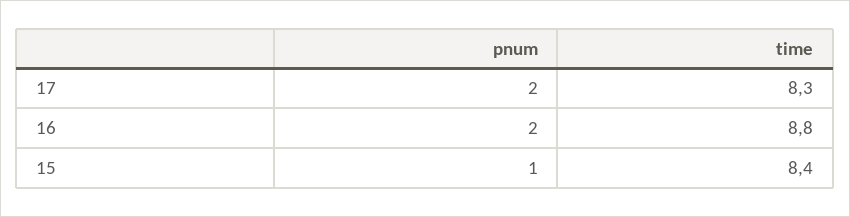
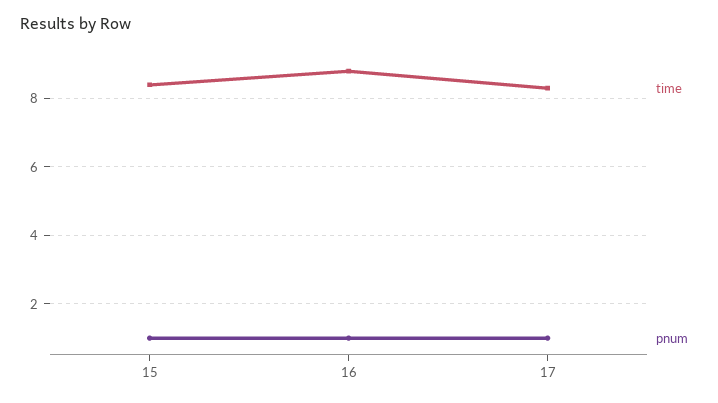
  {
    "pnum": {
-     "17": 2,
+     "17": 1,
-     "16": 2,
+     "16": 1,
      "15": 1
    },
    "time": {
      "17": 8.3,
      "16": 8.8,
      "15": 8.4
    }
  }

